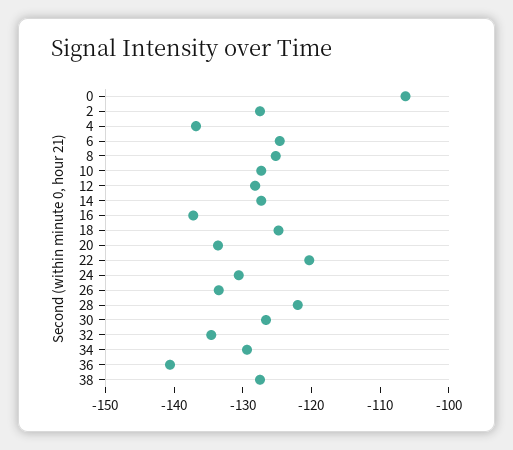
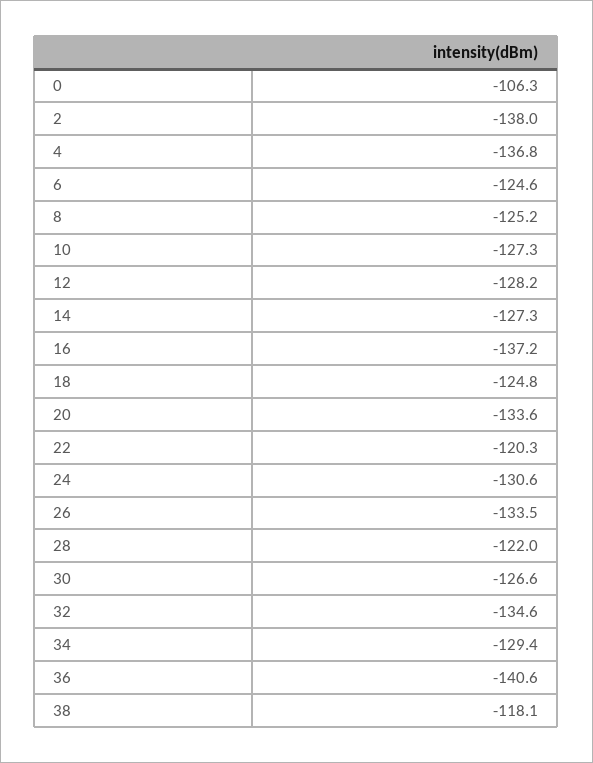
  {
    "0": -106.3,
-   "2": -128,
+   "2": -138,
    "4": -136.8,
    "6": -124.6,
    "8": -125.2,
    "10": -127.3,
    "12": -128.2,
    "14": -127.3,
    "16": -137.2,
    "18": -124.8,
    "20": -133.6,
    "22": -120.3,
    "24": -130.6,
    "26": -133.5,
    "28": -122,
    "30": -126.6,
    "32": -134.6,
    "34": -129.4,
    "36": -140.6,
-   "38": -128
+   "38": -118.1
  }

